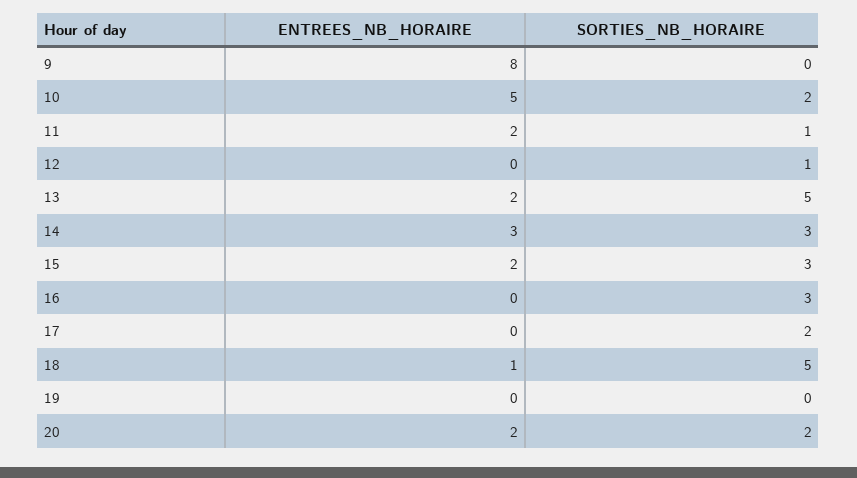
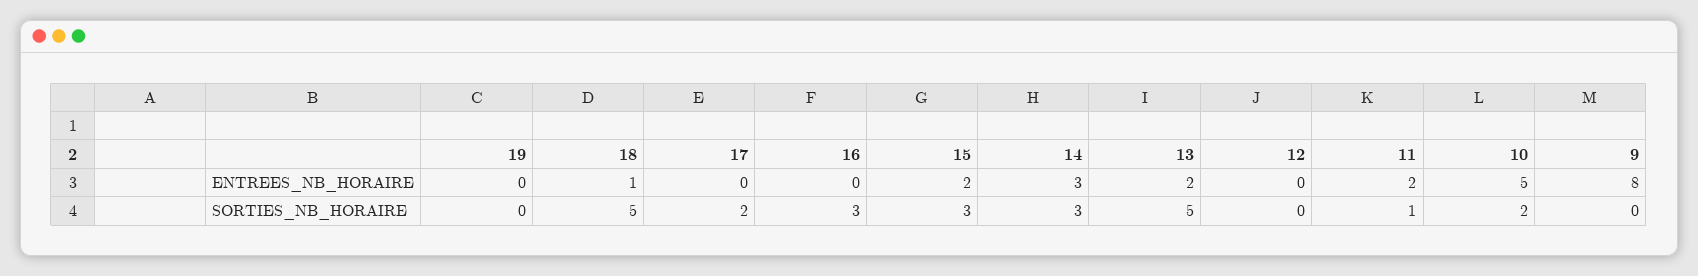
  {
    "ENTREES_NB_HORAIRE": {
      "9": 8,
      "10": 5,
      "11": 2,
      "12": 0,
      "13": 2,
      "14": 3,
      "15": 2,
      "16": 0,
      "17": 0,
      "18": 1,
-     "19": 0,
+     "19": 0
-     "20": 2
    },
    "SORTIES_NB_HORAIRE": {
      "9": 0,
      "10": 2,
      "11": 1,
-     "12": 1,
+     "12": 0,
      "13": 5,
      "14": 3,
      "15": 3,
      "16": 3,
      "17": 2,
      "18": 5,
-     "19": 0,
+     "19": 0
-     "20": 2
    }
  }

